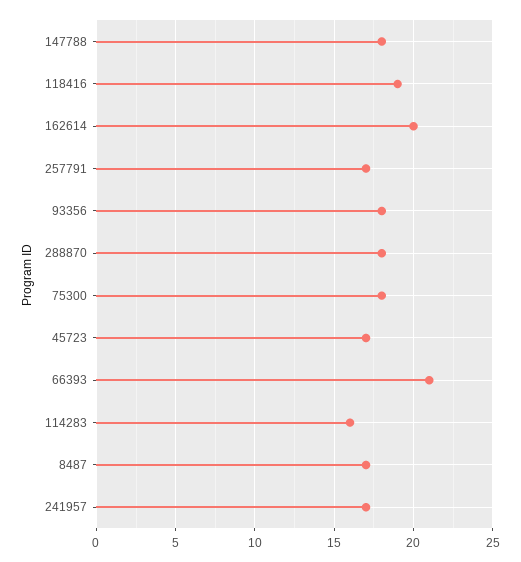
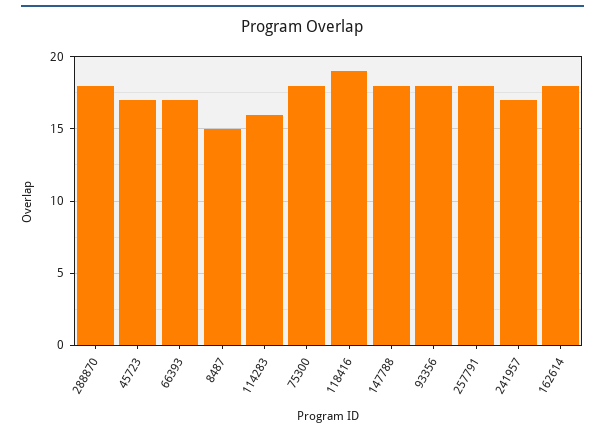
  {
    "147788": 18,
    "118416": 19,
-   "162614": 20,
+   "162614": 18,
-   "257791": 17,
+   "257791": 18,
    "93356": 18,
    "288870": 18,
    "75300": 18,
    "45723": 17,
-   "66393": 21,
+   "66393": 17,
    "114283": 16,
-   "8487": 17,
+   "8487": 15,
    "241957": 17
  }

